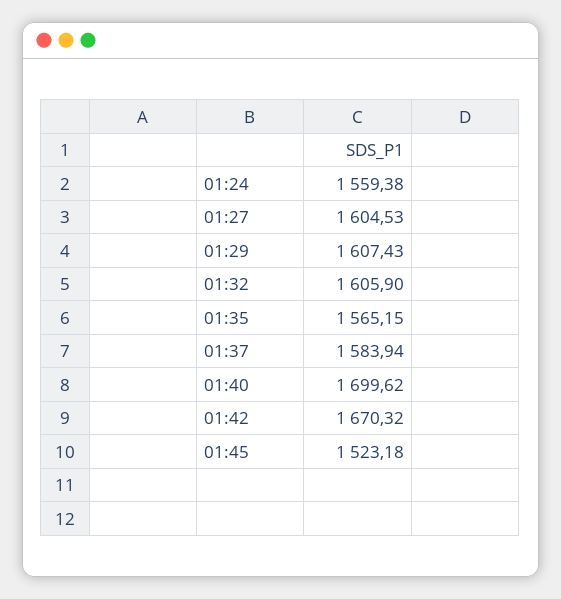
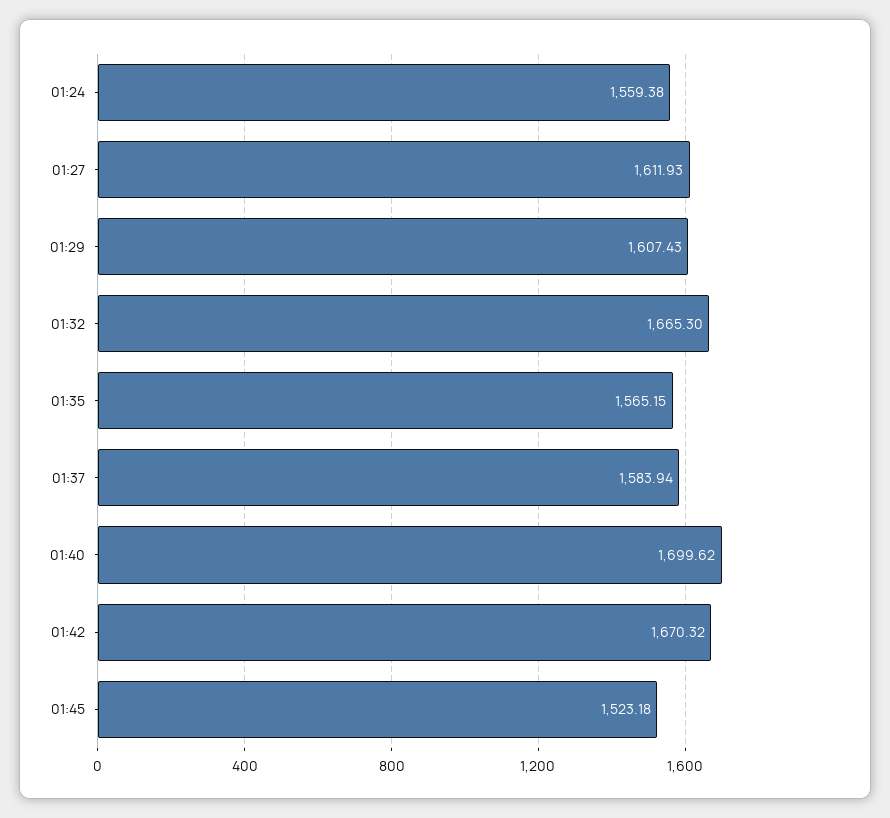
  {
    "01:24": 1559.38,
-   "01:27": 1604.53,
+   "01:27": 1611.93,
    "01:29": 1607.43,
-   "01:32": 1605.9,
+   "01:32": 1665.3,
    "01:35": 1565.15,
    "01:37": 1583.94,
    "01:40": 1699.62,
    "01:42": 1670.32,
    "01:45": 1523.18
  }

